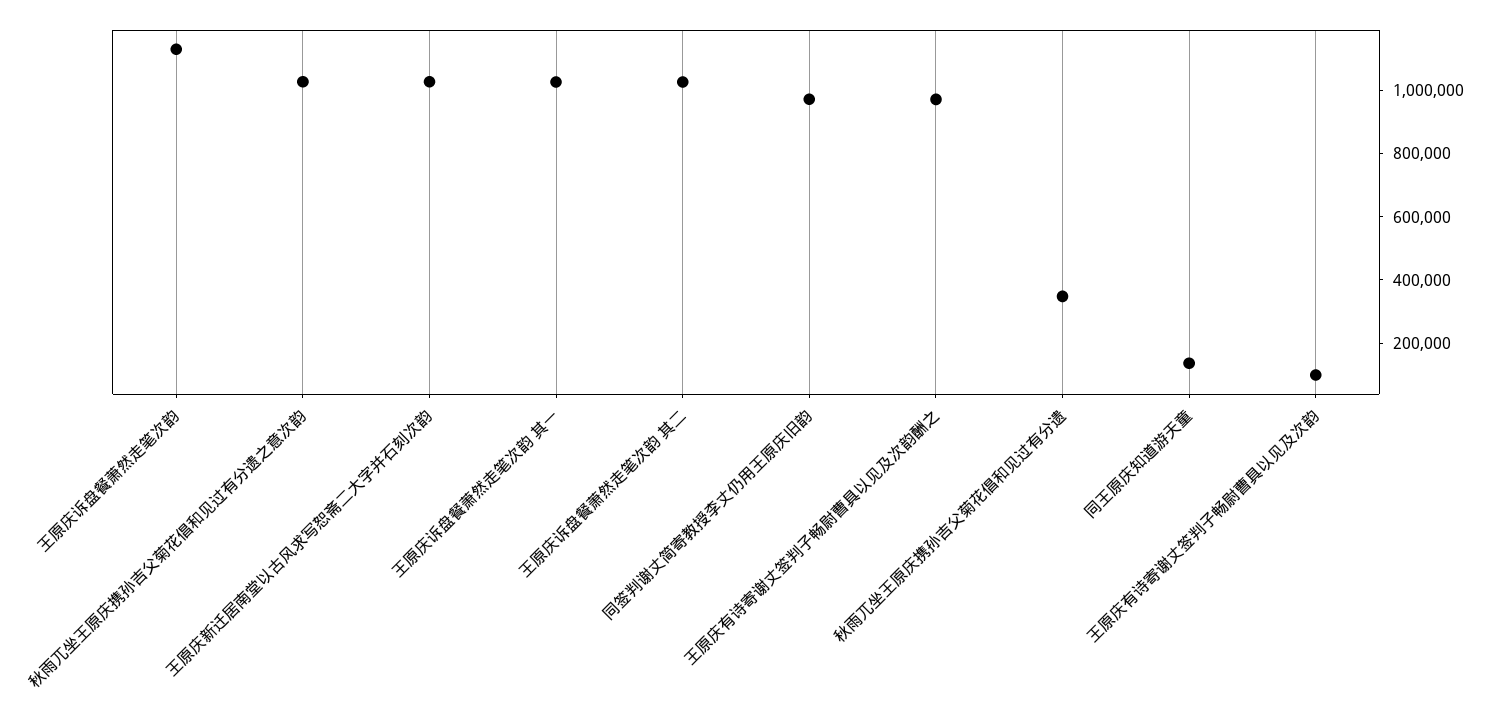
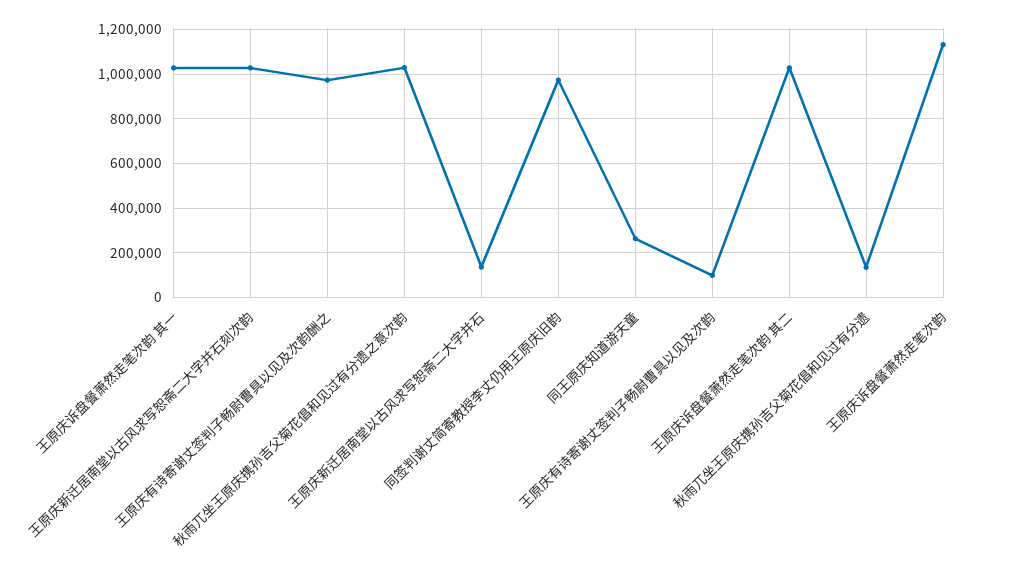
  {
    "王原庆诉盘餐萧然走笔次韵": 1150000,
    "秋雨兀坐王原庆携孙吉父菊花倡和见过有分遗之意次韵": 1050000,
    "王原庆新迁居南堂以古风求写恕斋二大字并石刻次韵": 1050000,
    "王原庆诉盘餐萧然走笔次韵 其一": 1050000,
    "王原庆诉盘餐萧然走笔次韵 其二": 1050000,
    "同签判谢丈简寄教授李丈仍用王原庆旧韵": 950000,
    "王原庆有诗寄谢丈签判子畅尉曹具以见及次韵酬之": 950000,
-   "秋雨兀坐王原庆携孙吉父菊花倡和见过有分遗": 350000,
+   "秋雨兀坐王原庆携孙吉父菊花倡和见过有分遗": 150000,
-   "同王原庆知道游天童": 150000,
+   "同王原庆知道游天童": 250000,
-   "王原庆有诗寄谢丈签判子畅尉曹具以见及次韵": 100000
+   "王原庆有诗寄谢丈签判子畅尉曹具以见及次韵": 100000,
+   "王原庆新迁居南堂以古风求写恕斋二大字并石": 150000
  }

